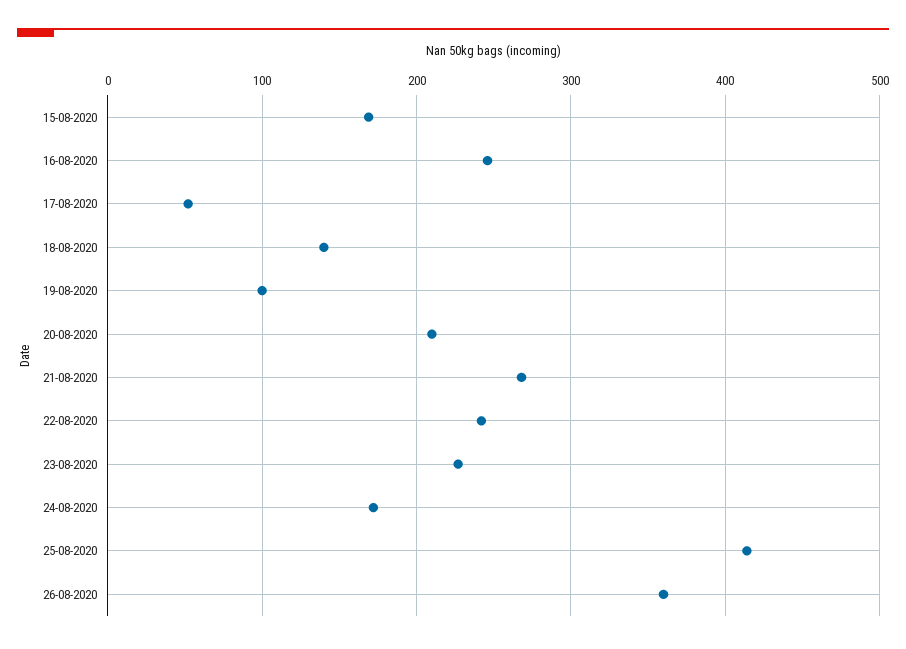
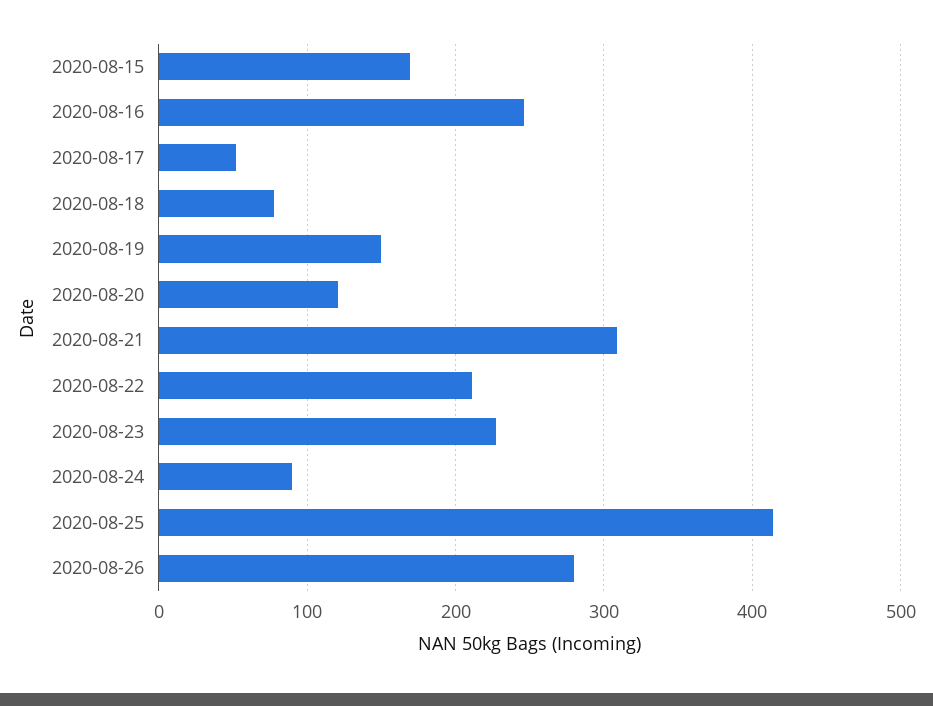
  {
    "15-08-2020": 170,
    "16-08-2020": 250,
    "17-08-2020": 50,
-   "18-08-2020": 140,
+   "18-08-2020": 80,
-   "19-08-2020": 100,
+   "19-08-2020": 150,
-   "20-08-2020": 210,
+   "20-08-2020": 120,
-   "21-08-2020": 270,
+   "21-08-2020": 310,
-   "22-08-2020": 240,
+   "22-08-2020": 210,
    "23-08-2020": 230,
-   "24-08-2020": 170,
+   "24-08-2020": 90,
    "25-08-2020": 410,
-   "26-08-2020": 360
+   "26-08-2020": 280
  }

